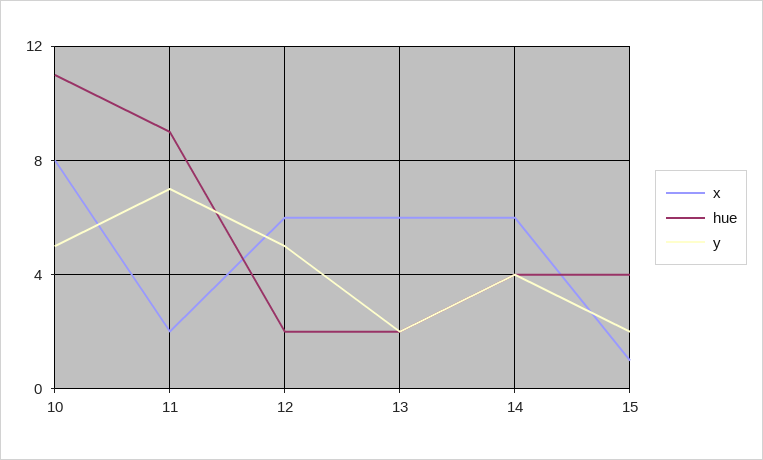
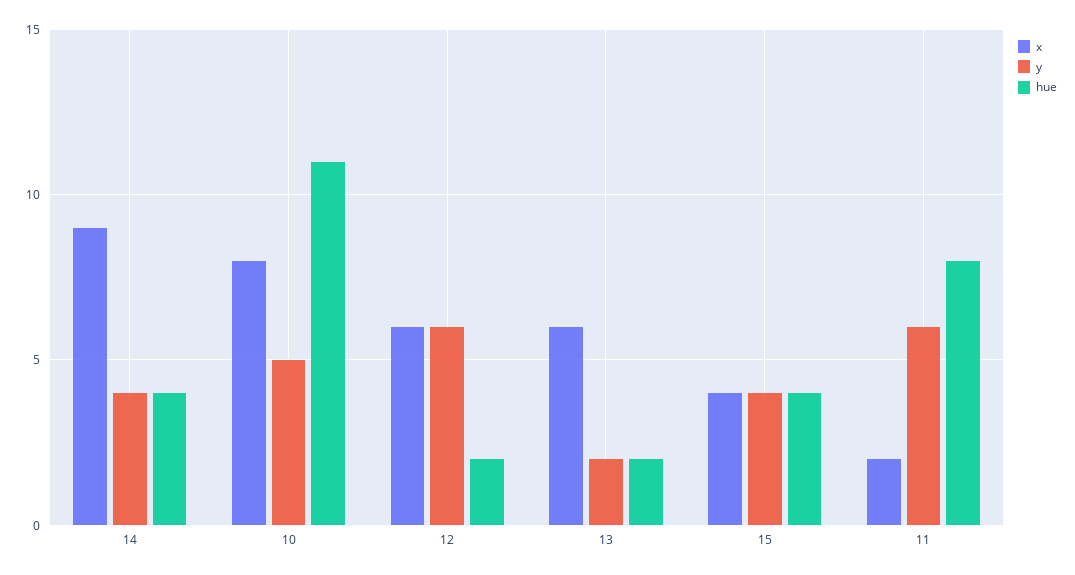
  {
    "x": {
      "10": 8,
      "11": 2,
      "12": 6,
      "13": 6,
-     "14": 6,
+     "14": 9,
-     "15": 1
+     "15": 4
    },
    "hue": {
      "10": 11,
-     "11": 9,
+     "11": 8,
      "12": 2,
      "13": 2,
      "14": 4,
      "15": 4
    },
    "y": {
      "10": 5,
-     "11": 7,
+     "11": 6,
-     "12": 5,
+     "12": 6,
      "13": 2,
      "14": 4,
-     "15": 2
+     "15": 4
    }
  }

